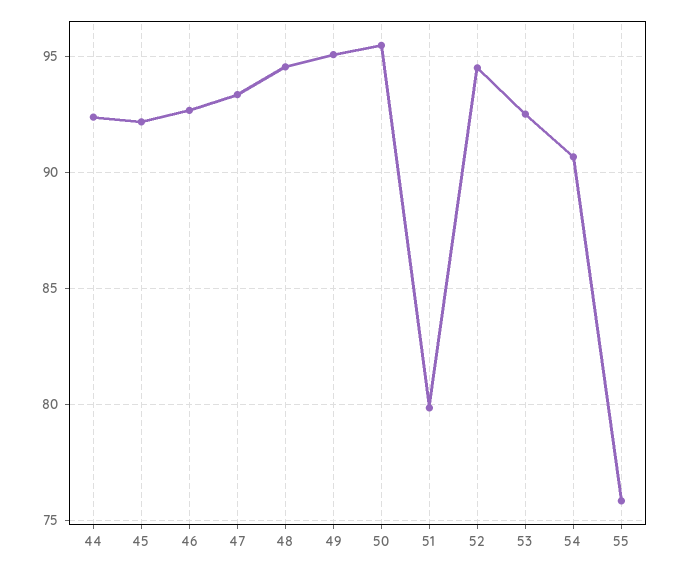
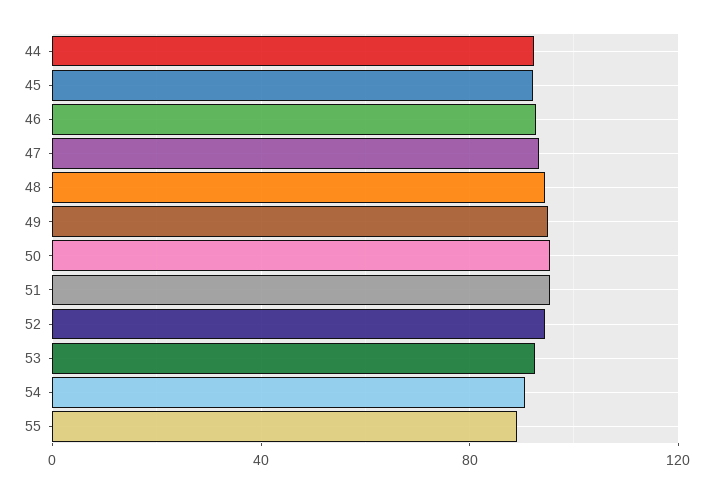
  {
    "44": 92.5,
    "45": 92,
    "46": 92.5,
    "47": 93.5,
    "48": 94.5,
    "49": 95,
    "50": 95.5,
-   "51": 80,
+   "51": 95,
    "52": 94.5,
    "53": 92.5,
    "54": 90.5,
-   "55": 76
+   "55": 90
  }

